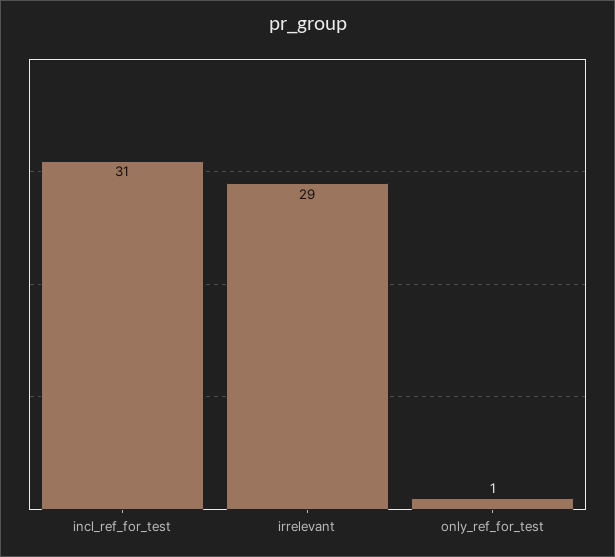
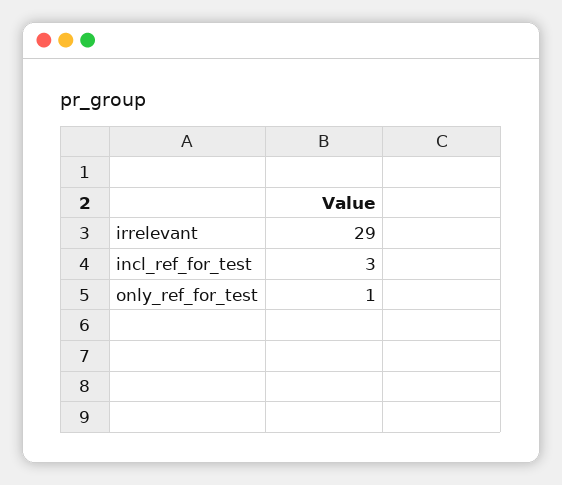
  {
-   "incl_ref_for_test": 31,
+   "incl_ref_for_test": 3,
    "irrelevant": 29,
    "only_ref_for_test": 1
  }

